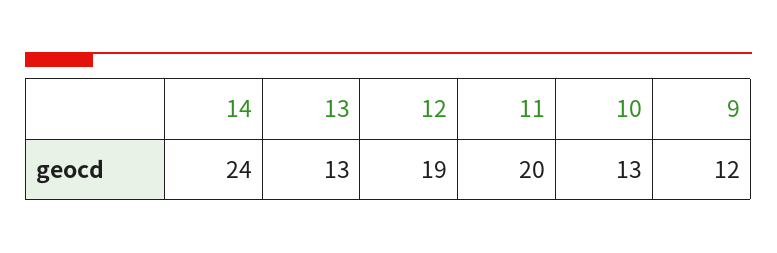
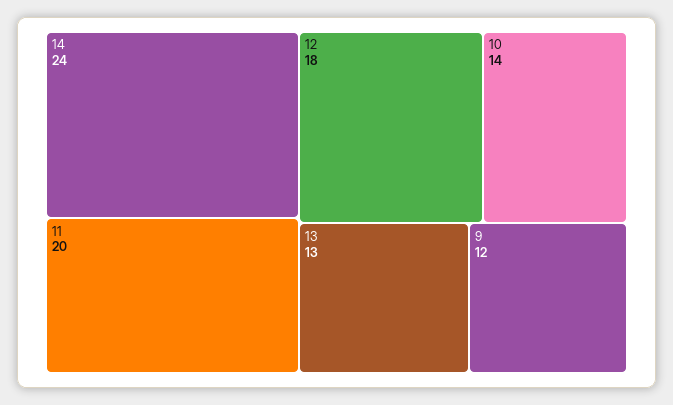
  {
    "14": 24,
    "13": 13,
-   "12": 19,
+   "12": 18,
    "11": 20,
-   "10": 13,
+   "10": 14,
    "9": 12
  }

